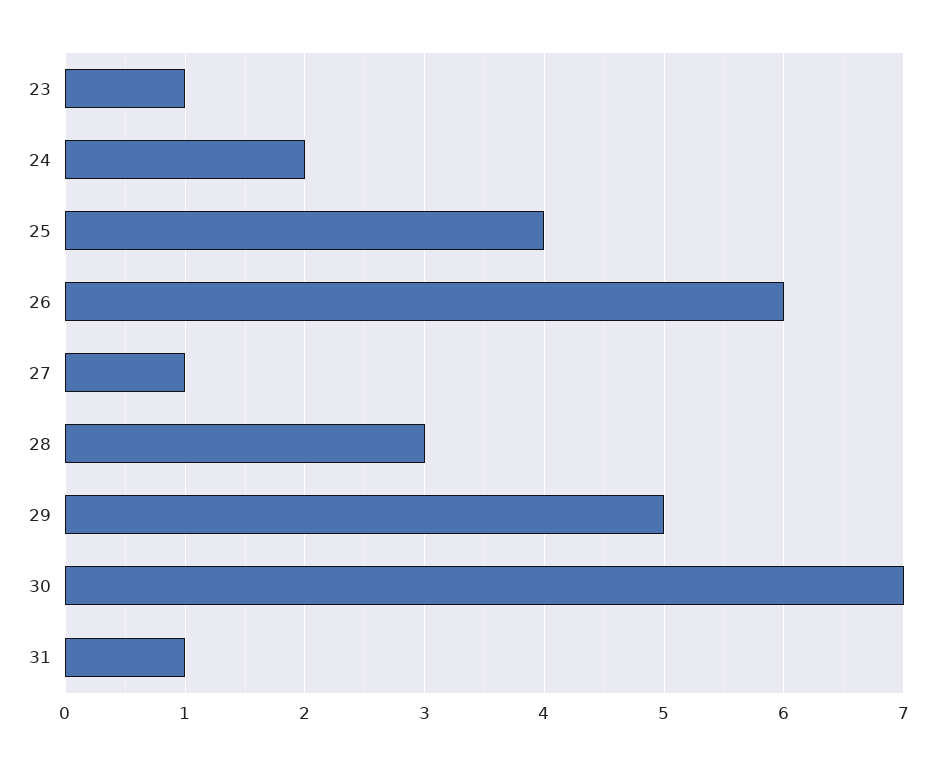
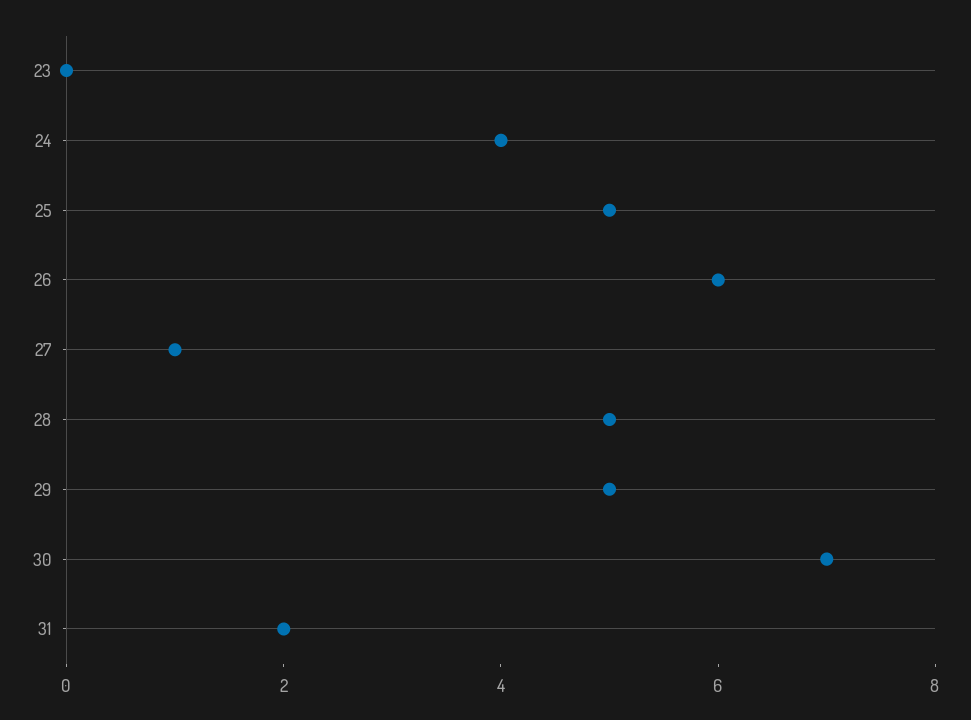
  {
-   "23": 1,
+   "23": 0,
-   "24": 2,
+   "24": 4,
-   "25": 4,
+   "25": 5,
    "26": 6,
    "27": 1,
-   "28": 3,
+   "28": 5,
    "29": 5,
    "30": 7,
-   "31": 1
+   "31": 2
  }

